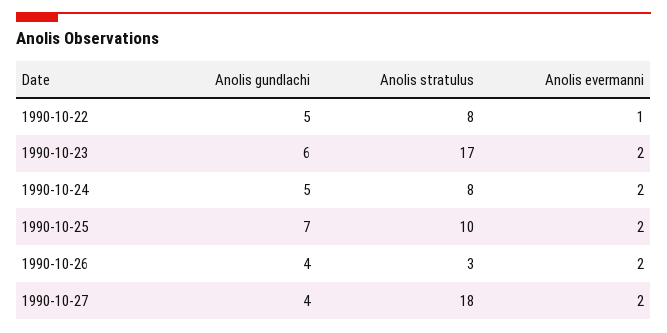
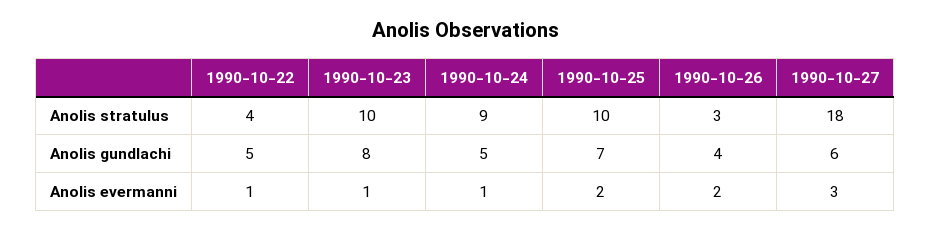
  {
    "Anolis gundlachi": {
      "1990-10-22": 5,
-     "1990-10-23": 6,
+     "1990-10-23": 8,
      "1990-10-24": 5,
      "1990-10-25": 7,
      "1990-10-26": 4,
-     "1990-10-27": 4
+     "1990-10-27": 6
    },
    "Anolis stratulus": {
-     "1990-10-22": 8,
+     "1990-10-22": 4,
-     "1990-10-23": 17,
+     "1990-10-23": 10,
-     "1990-10-24": 8,
+     "1990-10-24": 9,
      "1990-10-25": 10,
      "1990-10-26": 3,
      "1990-10-27": 18
    },
    "Anolis evermanni": {
      "1990-10-22": 1,
-     "1990-10-23": 2,
+     "1990-10-23": 1,
-     "1990-10-24": 2,
+     "1990-10-24": 1,
      "1990-10-25": 2,
      "1990-10-26": 2,
-     "1990-10-27": 2
+     "1990-10-27": 3
    }
  }

